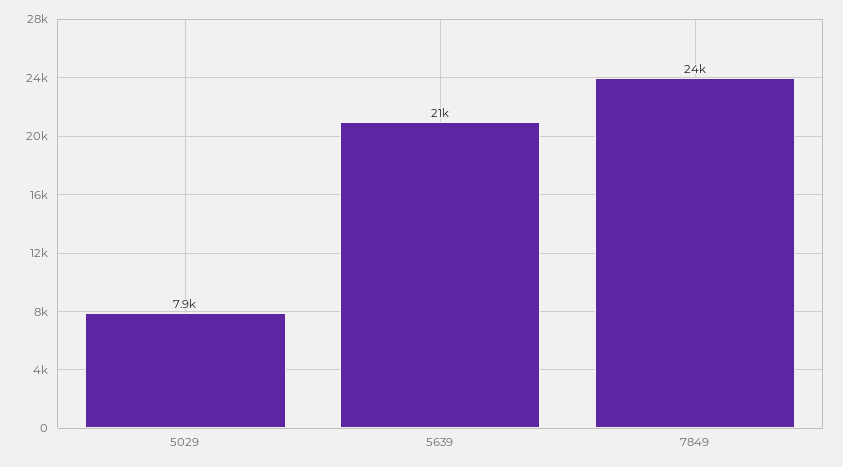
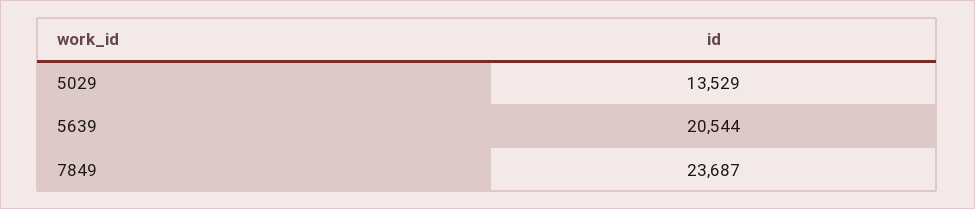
  {
-   "5029": 7900,
+   "5029": 13529,
    "5639": 20544,
    "7849": 23687
  }

